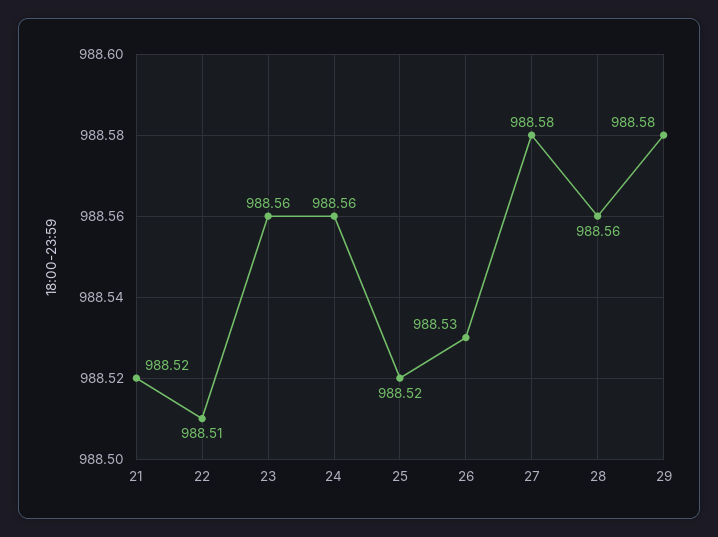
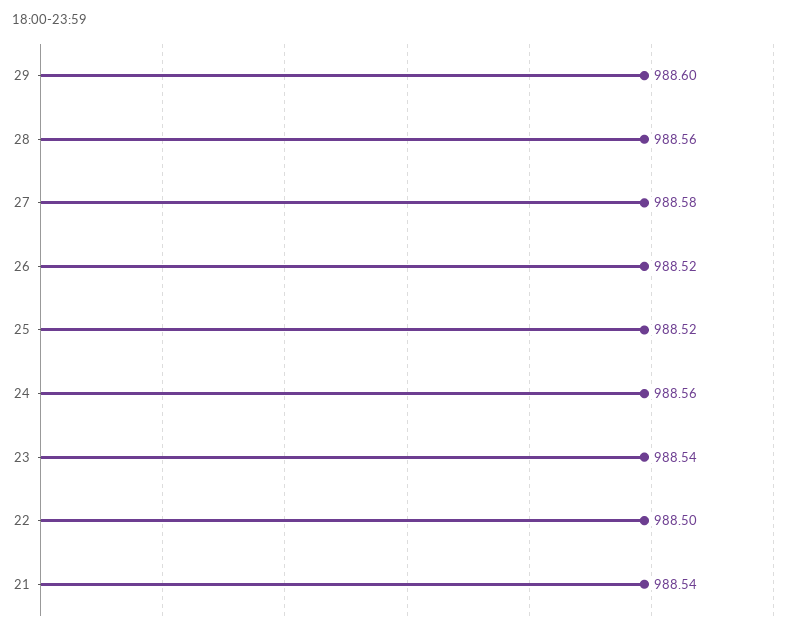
  {
-   "21": 988.52,
+   "21": 988.54,
-   "22": 988.51,
+   "22": 988.5,
-   "23": 988.56,
+   "23": 988.54,
    "24": 988.56,
    "25": 988.52,
-   "26": 988.53,
+   "26": 988.52,
    "27": 988.58,
    "28": 988.56,
-   "29": 988.58
+   "29": 988.6
  }

